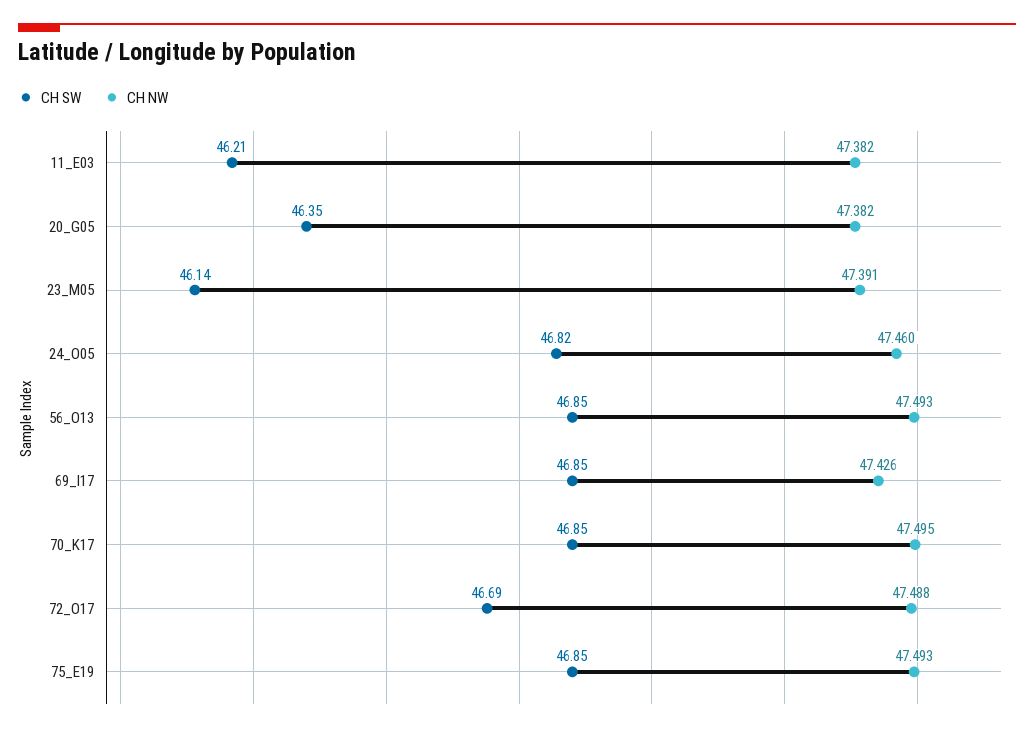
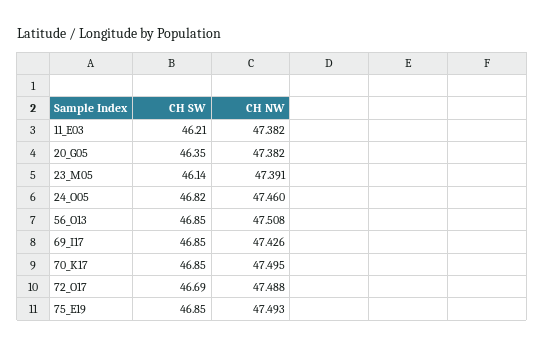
  {
    "CH SW": {
      "11_E03": 46.21,
      "20_G05": 46.35,
      "23_M05": 46.14,
      "24_O05": 46.82,
      "56_O13": 46.85,
      "69_I17": 46.85,
      "70_K17": 46.85,
      "72_O17": 46.69,
      "75_E19": 46.85
    },
    "CH NW": {
      "11_E03": 47.382,
      "20_G05": 47.382,
      "23_M05": 47.391,
      "24_O05": 47.46,
-     "56_O13": 47.493,
+     "56_O13": 47.508,
      "69_I17": 47.426,
      "70_K17": 47.495,
      "72_O17": 47.488,
      "75_E19": 47.493
    }
  }

